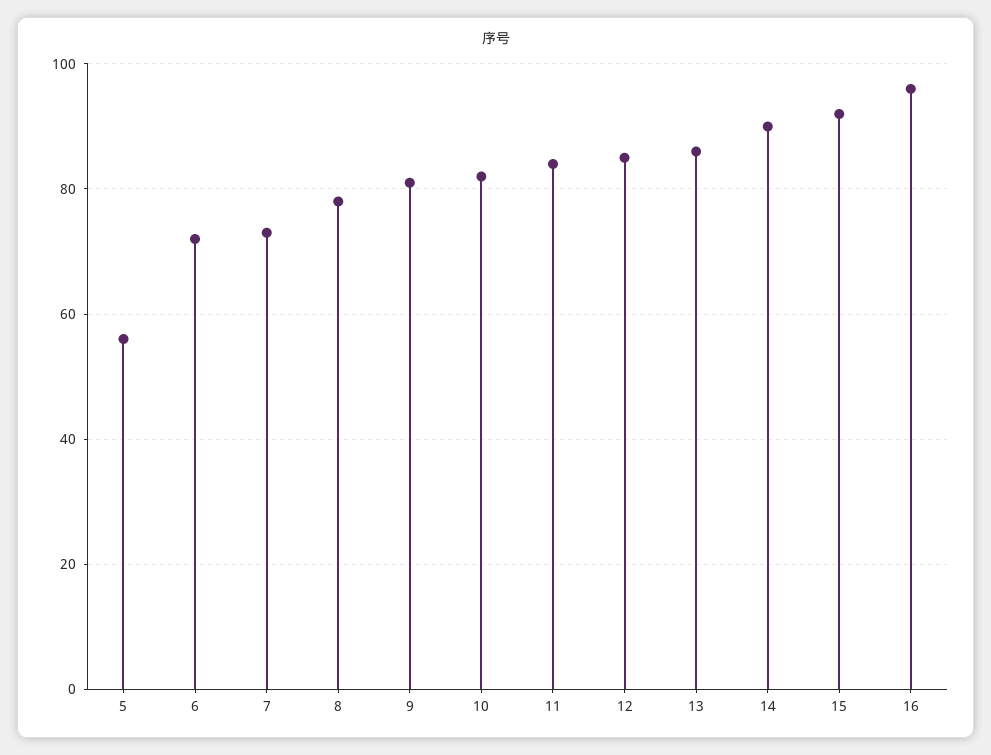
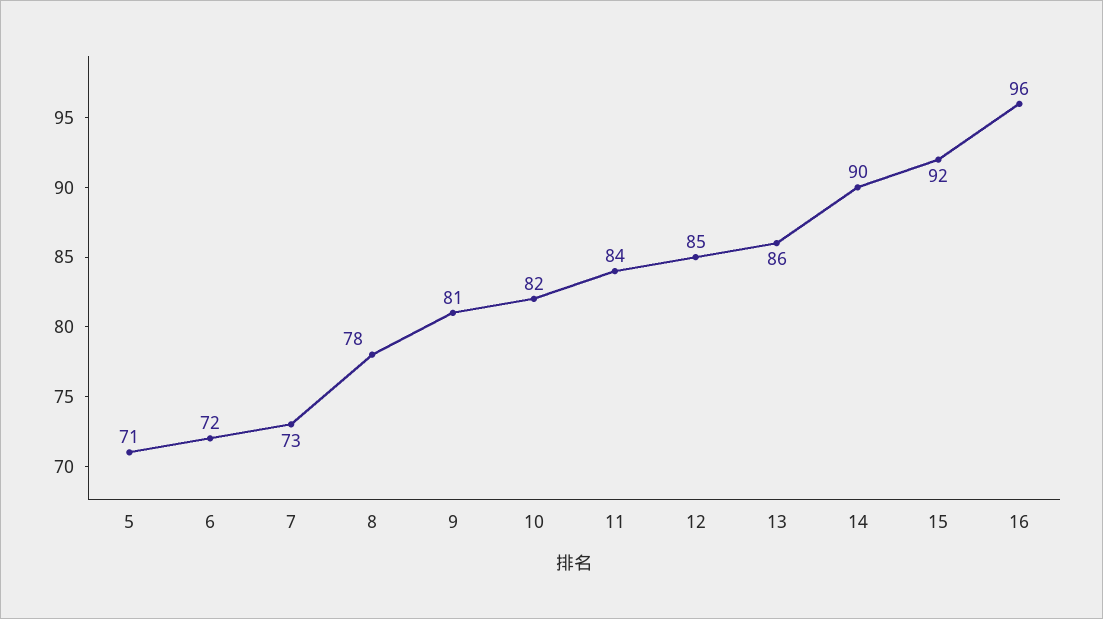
  {
-   "5": 55,
+   "5": 71,
    "6": 72,
    "7": 73,
    "8": 78,
    "9": 81,
    "10": 82,
    "11": 84,
    "12": 85,
    "13": 86,
    "14": 90,
    "15": 92,
    "16": 96
  }

